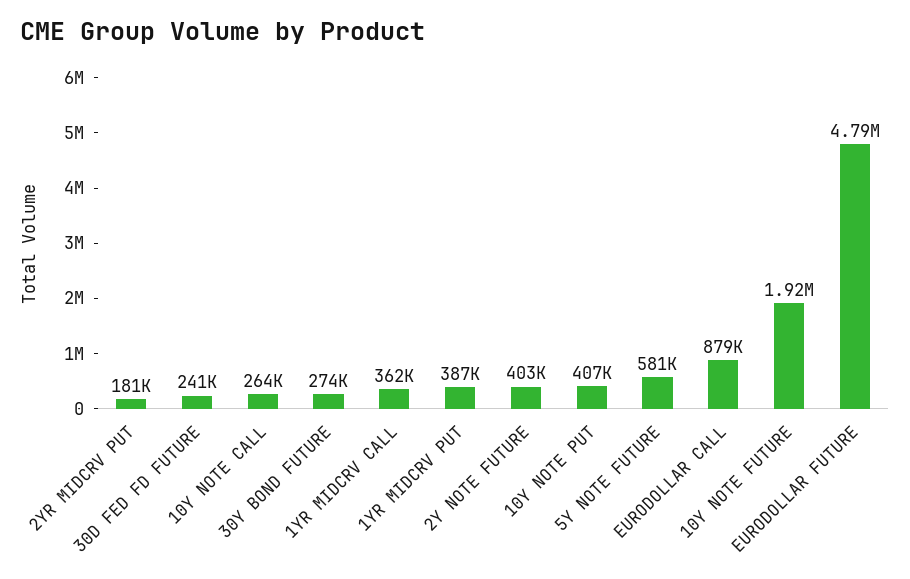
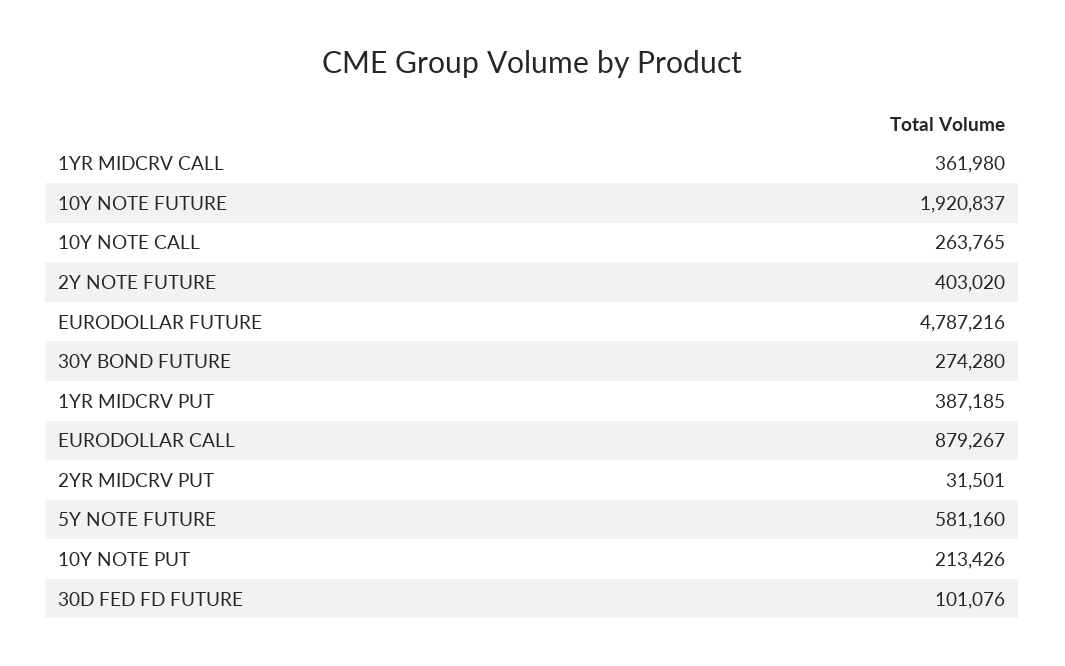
  {
-   "2YR MIDCRV PUT": 181000,
+   "2YR MIDCRV PUT": 31501,
-   "30D FED FD FUTURE": 241000,
+   "30D FED FD FUTURE": 101076,
    "10Y NOTE CALL": 263765,
    "30Y BOND FUTURE": 274280,
    "1YR MIDCRV CALL": 361980,
    "1YR MIDCRV PUT": 387185,
    "2Y NOTE FUTURE": 403020,
-   "10Y NOTE PUT": 407000,
+   "10Y NOTE PUT": 213426,
    "5Y NOTE FUTURE": 581160,
    "EURODOLLAR CALL": 879267,
    "10Y NOTE FUTURE": 1920837,
    "EURODOLLAR FUTURE": 4787216
  }

